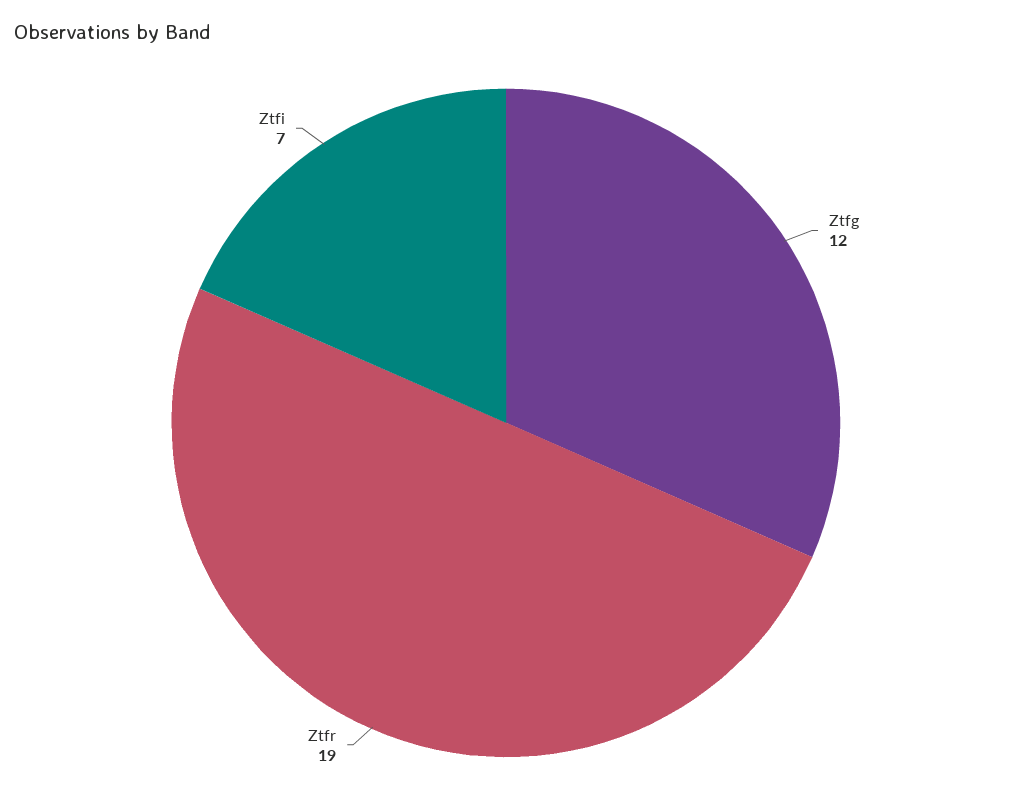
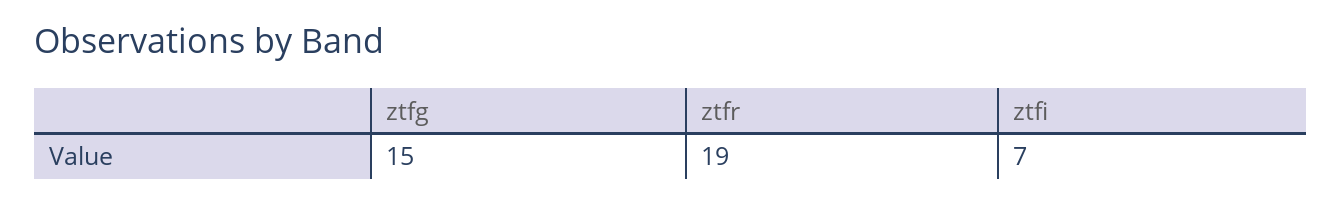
  {
-   "Ztfg": 12,
+   "Ztfg": 15,
    "Ztfr": 19,
    "Ztfi": 7
  }

